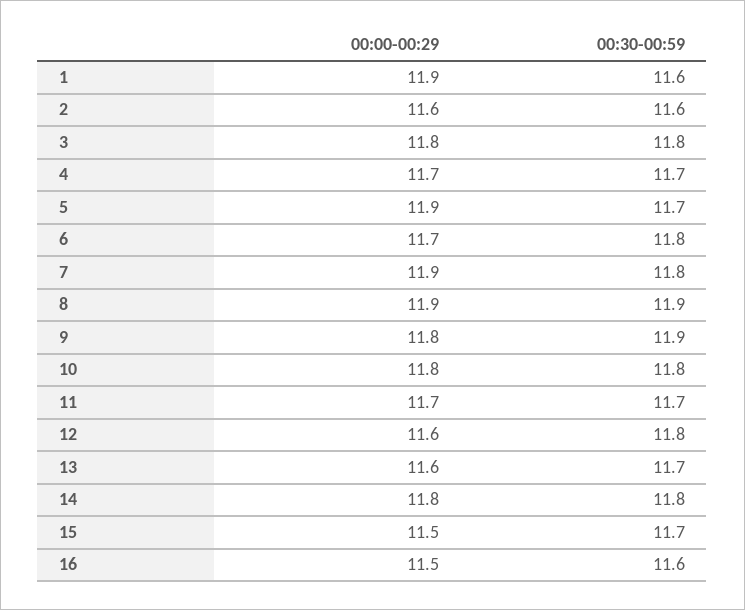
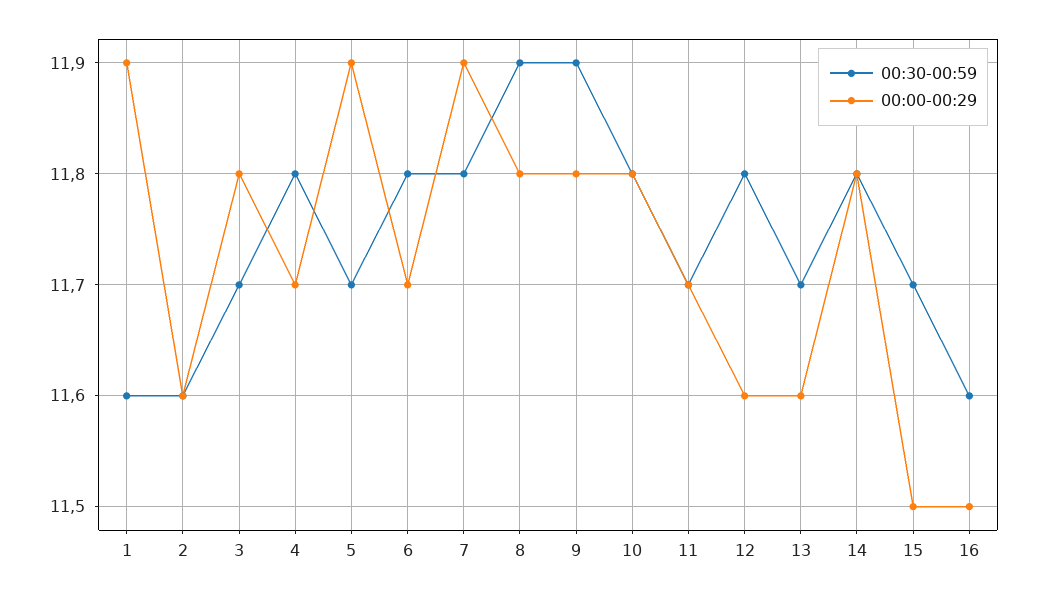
  {
    "00:00-00:29": {
      "1": 11.9,
      "2": 11.6,
      "3": 11.8,
      "4": 11.7,
      "5": 11.9,
      "6": 11.7,
      "7": 11.9,
-     "8": 11.9,
+     "8": 11.8,
      "9": 11.8,
      "10": 11.8,
      "11": 11.7,
      "12": 11.6,
      "13": 11.6,
      "14": 11.8,
      "15": 11.5,
      "16": 11.5
    },
    "00:30-00:59": {
      "1": 11.6,
      "2": 11.6,
-     "3": 11.8,
+     "3": 11.7,
-     "4": 11.7,
+     "4": 11.8,
      "5": 11.7,
      "6": 11.8,
      "7": 11.8,
      "8": 11.9,
      "9": 11.9,
      "10": 11.8,
      "11": 11.7,
      "12": 11.8,
      "13": 11.7,
      "14": 11.8,
      "15": 11.7,
      "16": 11.6
    }
  }

